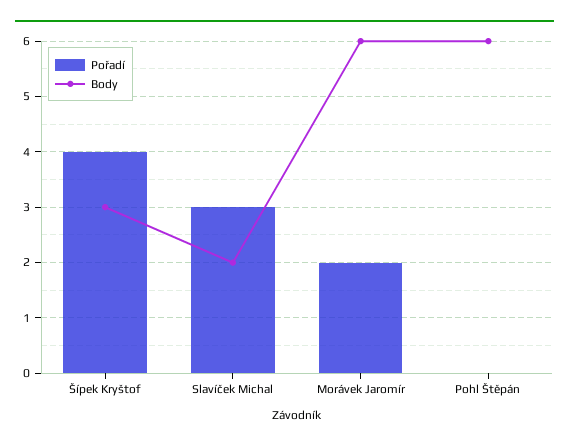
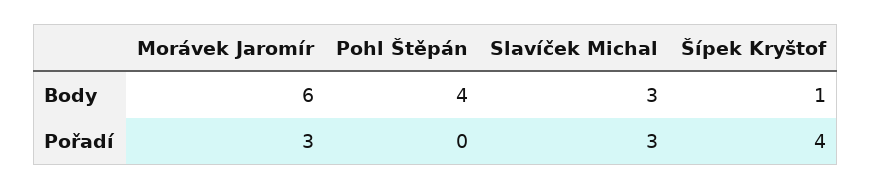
  {
    "Pořadí": {
      "Šípek Kryštof": 4,
      "Slavíček Michal": 3,
-     "Morávek Jaromír": 2,
+     "Morávek Jaromír": 3,
      "Pohl Štěpán": 0
    },
    "Body": {
-     "Šípek Kryštof": 3,
+     "Šípek Kryštof": 1,
-     "Slavíček Michal": 2,
+     "Slavíček Michal": 3,
      "Morávek Jaromír": 6,
-     "Pohl Štěpán": 6
+     "Pohl Štěpán": 4
    }
  }

